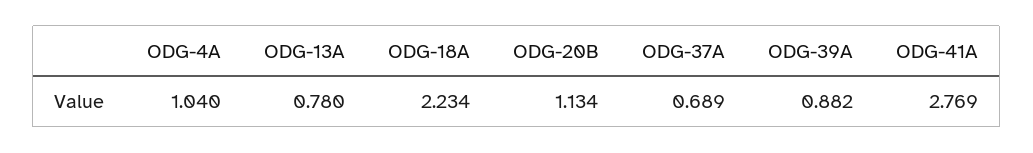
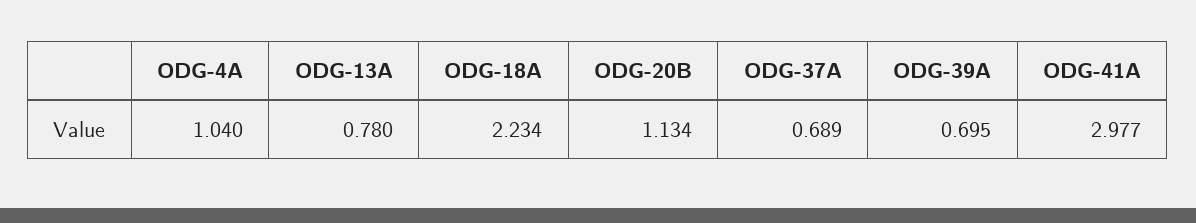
  {
    "ODG-4A": 1.04,
    "ODG-13A": 0.78,
    "ODG-18A": 2.234,
    "ODG-20B": 1.134,
    "ODG-37A": 0.689,
-   "ODG-39A": 0.882,
+   "ODG-39A": 0.695,
-   "ODG-41A": 2.769
+   "ODG-41A": 2.977
  }

